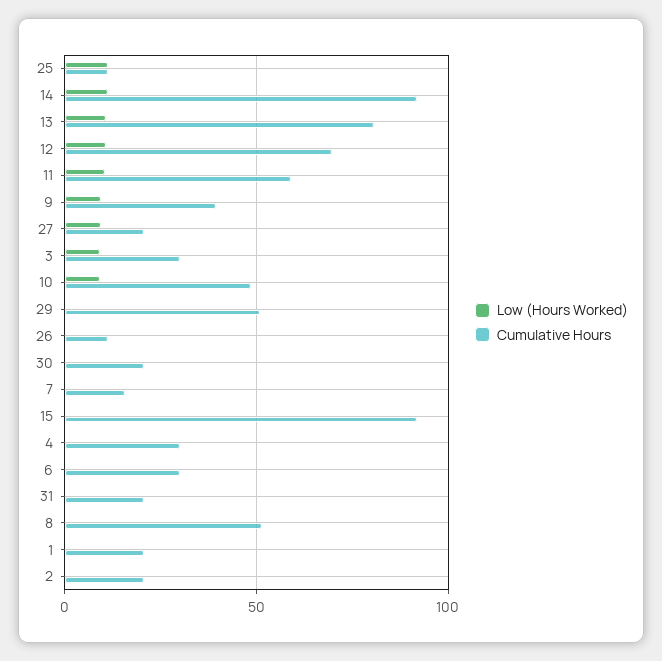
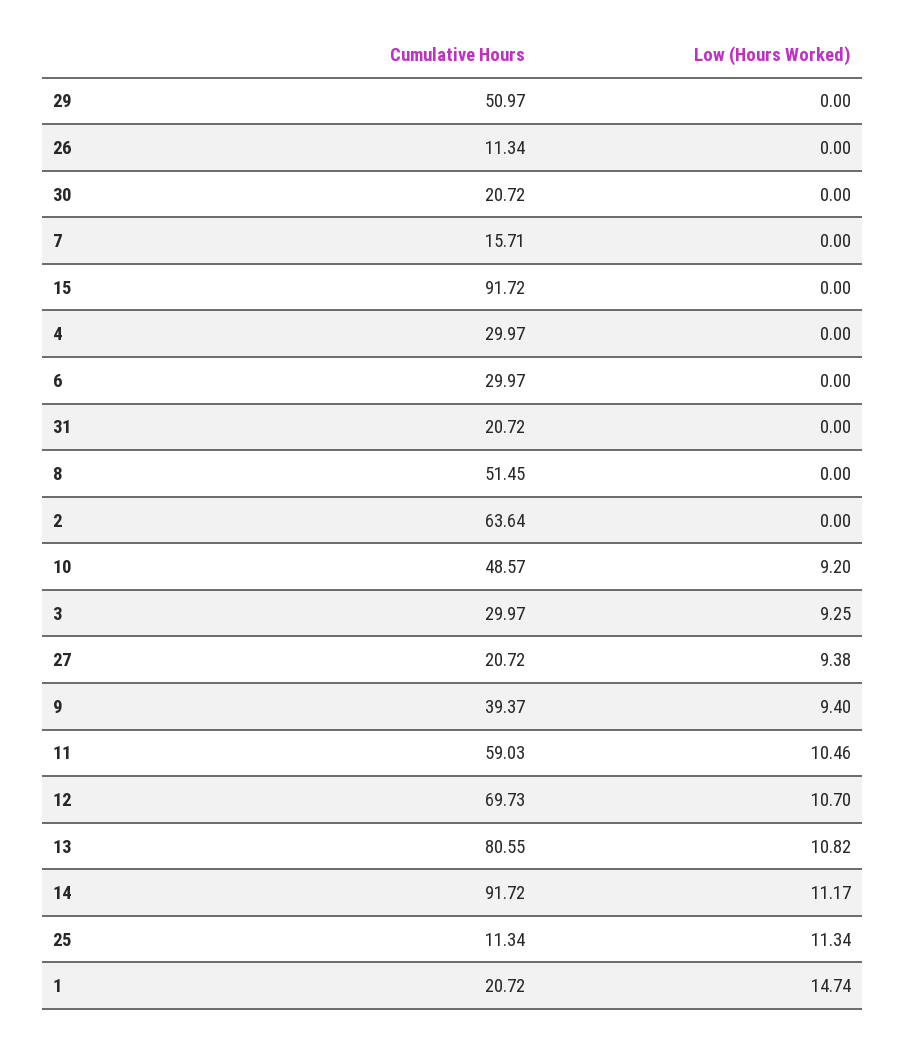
  {
    "Low (Hours Worked)": {
      "25": 11.34,
      "14": 11.17,
      "13": 10.82,
      "12": 10.7,
      "11": 10.46,
      "9": 9.4,
      "27": 9.38,
      "3": 9.25,
      "10": 9.2,
      "29": 0,
      "26": 0,
      "30": 0,
      "7": 0,
      "15": 0,
      "4": 0,
      "6": 0,
      "31": 0,
      "8": 0,
-     "1": 0,
+     "1": 14.74,
      "2": 0
    },
    "Cumulative Hours": {
      "25": 11.34,
      "14": 91.72,
      "13": 80.55,
      "12": 69.73,
      "11": 59.03,
      "9": 39.37,
      "27": 20.72,
      "3": 29.97,
      "10": 48.57,
      "29": 50.97,
      "26": 11.34,
      "30": 20.72,
      "7": 15.71,
      "15": 91.72,
      "4": 29.97,
      "6": 29.97,
      "31": 20.72,
      "8": 51.45,
      "1": 20.72,
-     "2": 20
+     "2": 63.64
    }
  }

